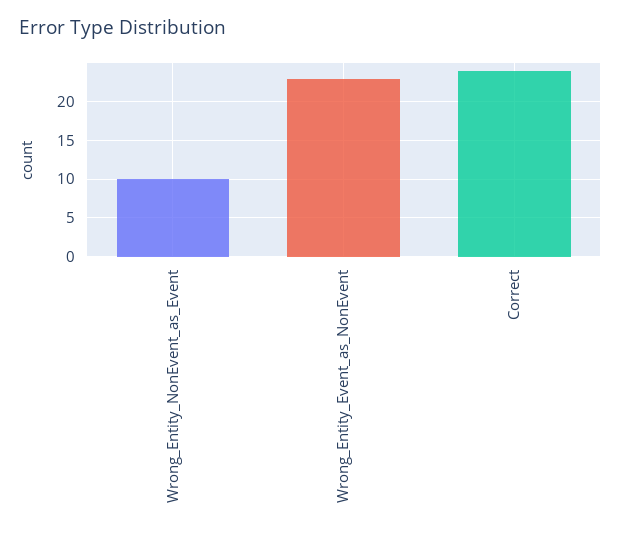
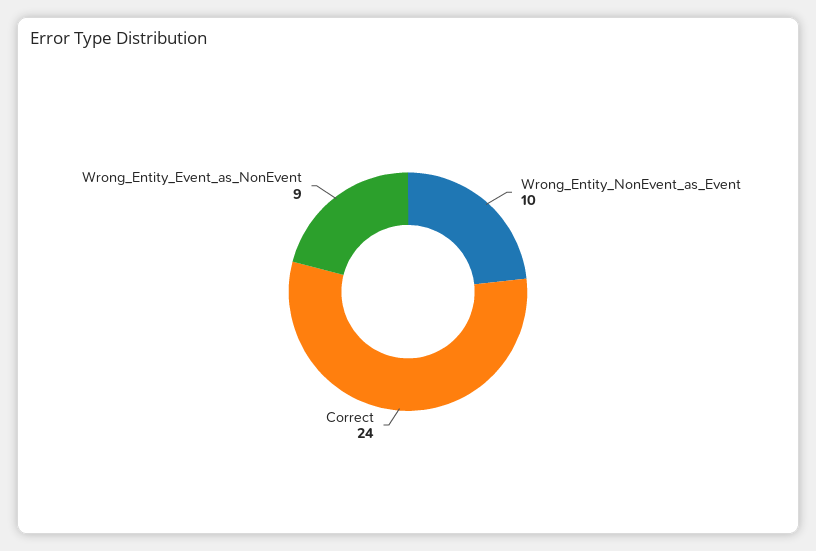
  {
    "Wrong_Entity_NonEvent_as_Event": 10,
-   "Wrong_Entity_Event_as_NonEvent": 23,
+   "Wrong_Entity_Event_as_NonEvent": 9,
    "Correct": 24
  }

